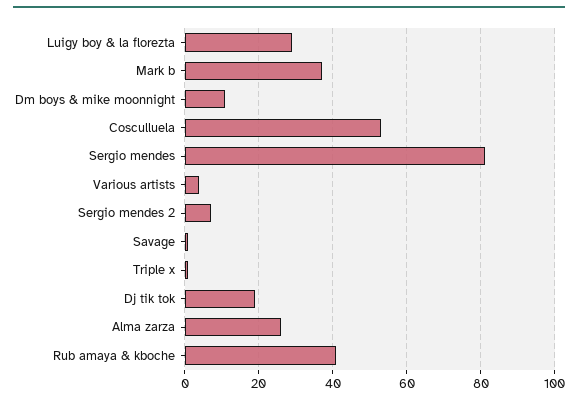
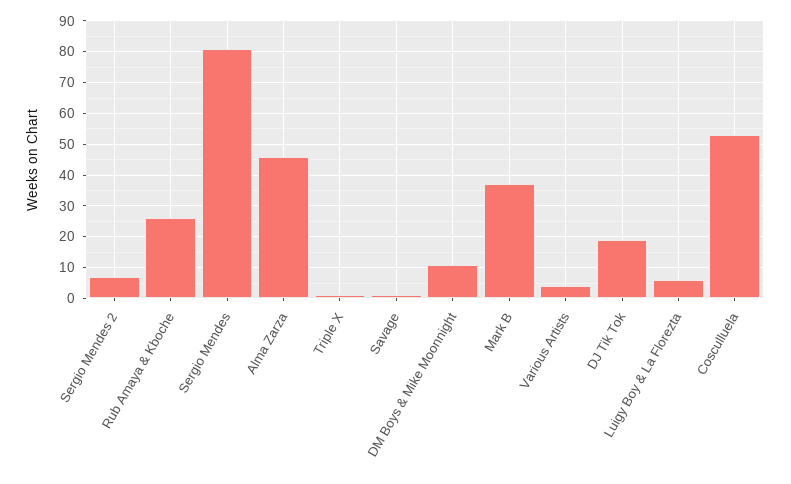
  {
-   "Luigy boy & la florezta": 30,
+   "Luigy boy & la florezta": 5,
    "Mark b": 35,
    "Dm boys & mike moonnight": 10,
    "Cosculluela": 55,
    "Sergio mendes": 80,
    "Various artists": 5,
    "Sergio mendes 2": 5,
    "Savage": 0,
    "Triple x": 0,
    "Dj tik tok": 20,
-   "Alma zarza": 25,
+   "Alma zarza": 45,
-   "Rub amaya & kboche": 40
+   "Rub amaya & kboche": 25
  }

